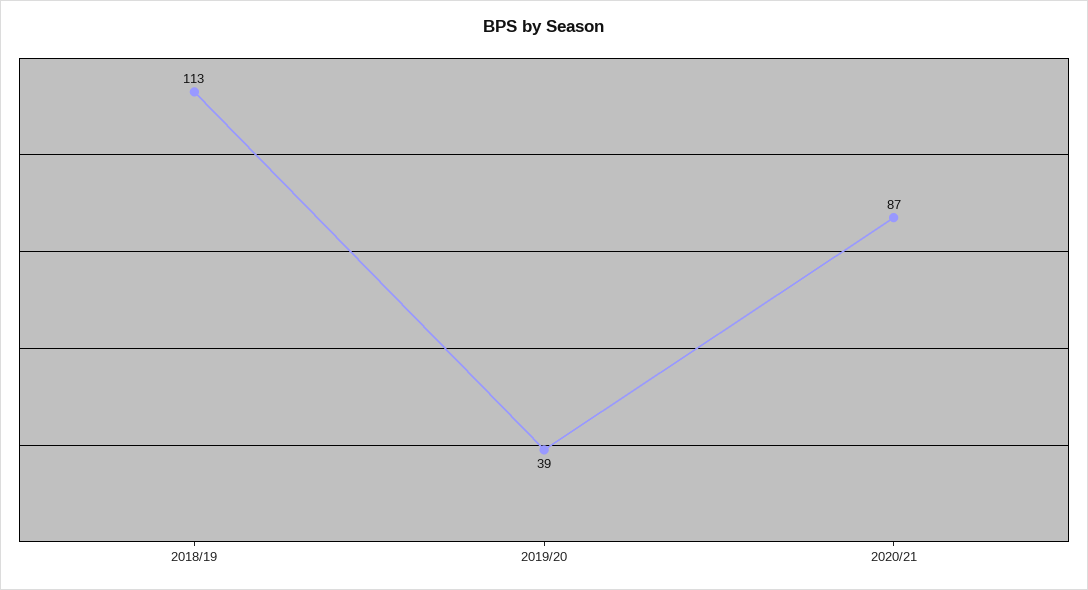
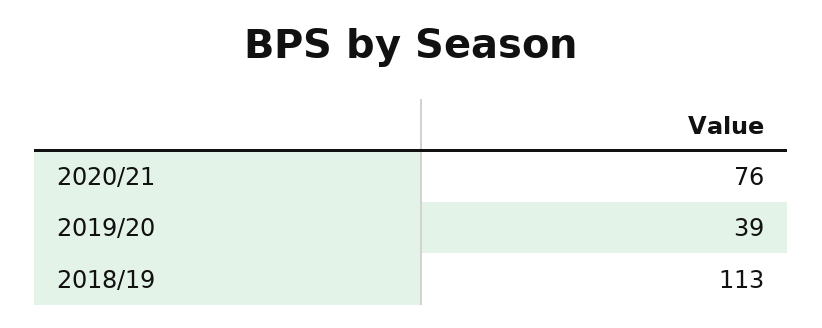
  {
    "2018/19": 113,
    "2019/20": 39,
-   "2020/21": 87
+   "2020/21": 76
  }

